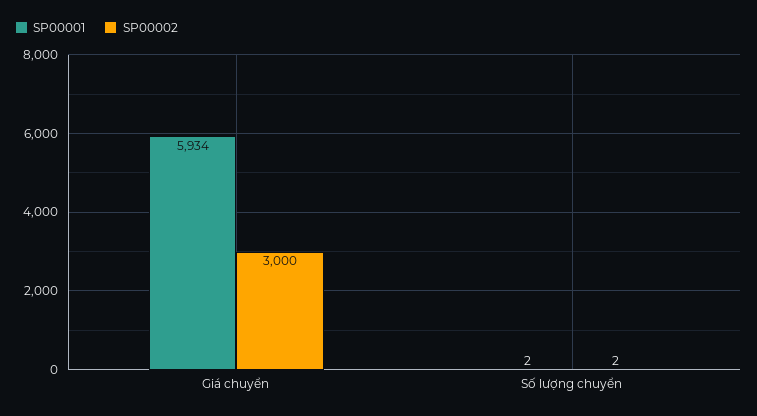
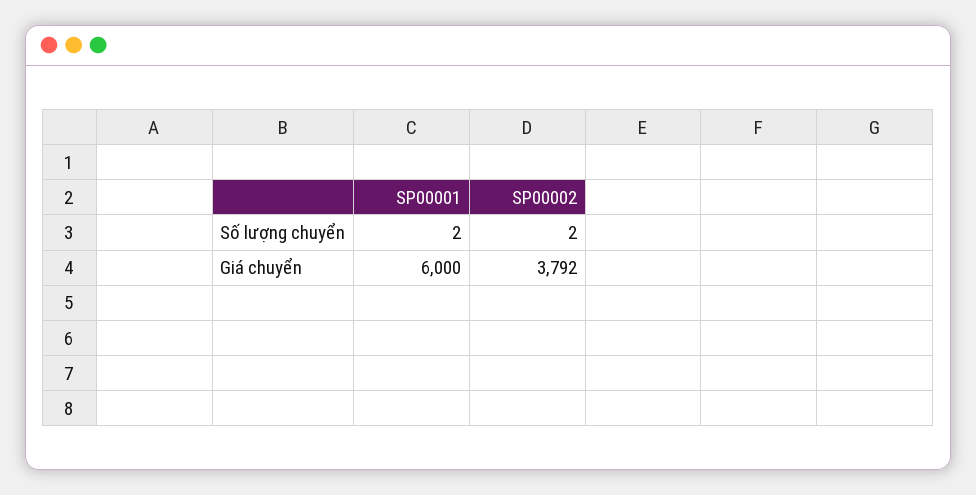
  {
    "SP00001": {
-     "Giá chuyển": 5934,
+     "Giá chuyển": 6000,
      "Số lượng chuyển": 2
    },
    "SP00002": {
-     "Giá chuyển": 3000,
+     "Giá chuyển": 3792,
      "Số lượng chuyển": 2
    }
  }

